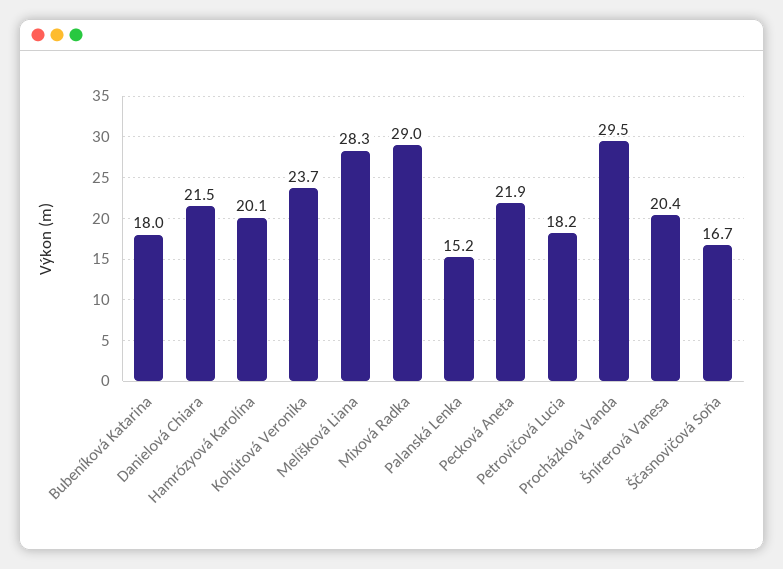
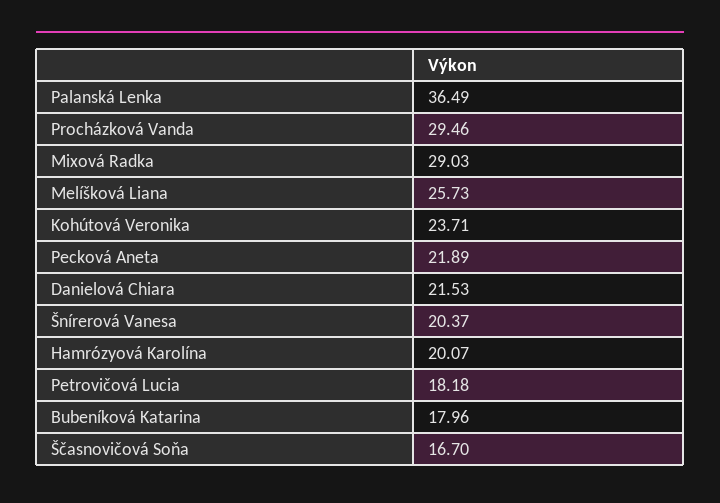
  {
    "Bubeníková Katarina": 17.96,
    "Danielová Chiara": 21.53,
    "Hamrózyová Karolína": 20.07,
    "Kohútová Veronika": 23.71,
-   "Melíšková Liana": 28.3,
+   "Melíšková Liana": 25.73,
    "Mixová Radka": 29.03,
-   "Palanská Lenka": 15.2,
+   "Palanská Lenka": 36.49,
    "Pecková Aneta": 21.89,
    "Petrovičová Lucia": 18.18,
    "Procházková Vanda": 29.46,
    "Šnírerová Vanesa": 20.37,
    "Ščasnovičová Soňa": 16.7
  }

